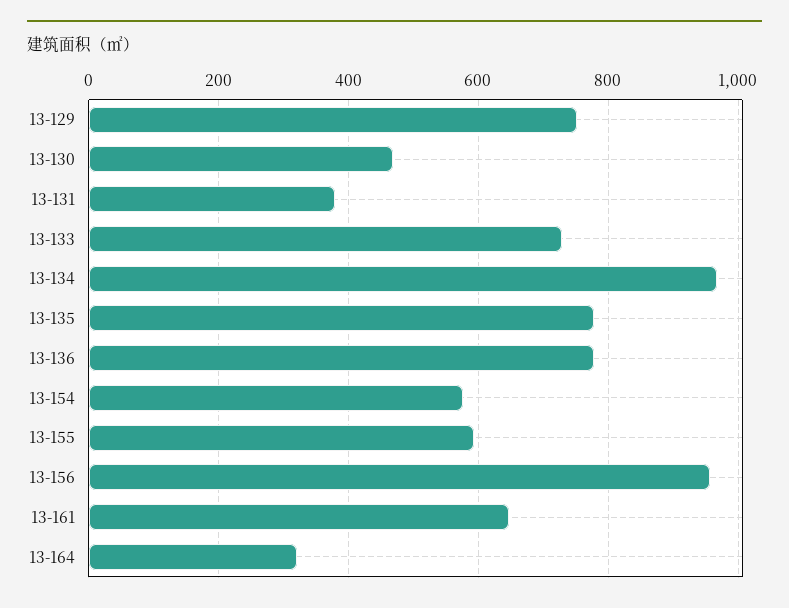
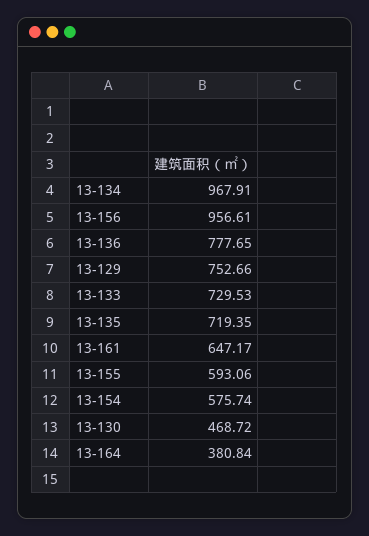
  {
    "13-129": 752.66,
    "13-130": 468.72,
-   "13-131": 380,
    "13-133": 729.53,
    "13-134": 967.91,
-   "13-135": 780,
+   "13-135": 719.35,
    "13-136": 777.65,
    "13-154": 575.74,
    "13-155": 593.06,
    "13-156": 956.61,
    "13-161": 647.17,
-   "13-164": 320
+   "13-164": 380.84
  }

